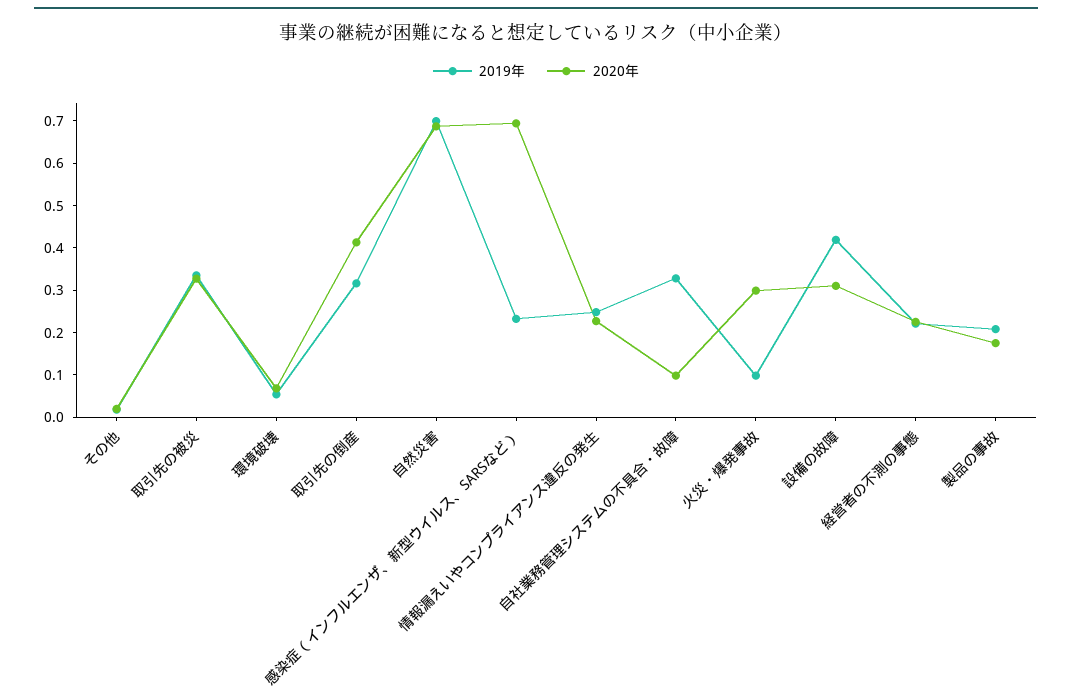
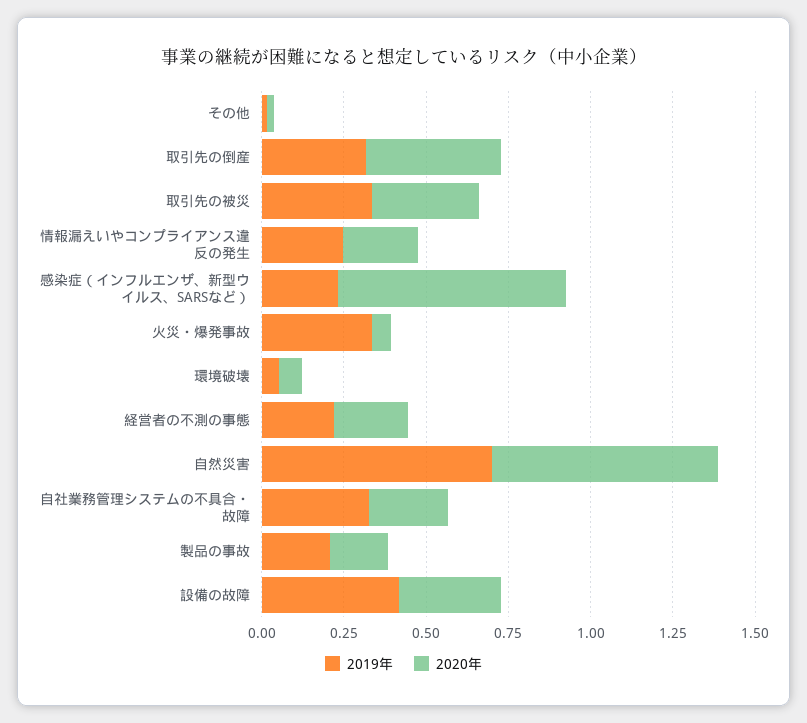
  {
    "2019年": {
      "その他": 0.02,
      "取引先の被災": 0.34,
      "環境破壊": 0.06,
      "取引先の倒産": 0.32,
      "自然災害": 0.7,
      "感染症（インフルエンザ、新型ウイルス、SARSなど）": 0.24,
      "情報漏えいやコンプライアンス違反の発生": 0.24,
      "自社業務管理システムの不具合・故障": 0.32,
-     "火災・爆発事故": 0.1,
+     "火災・爆発事故": 0.35,
      "設備の故障": 0.42,
      "経営者の不測の事態": 0.22,
      "製品の事故": 0.2
    },
    "2020年": {
      "その他": 0.02,
      "取引先の被災": 0.32,
      "環境破壊": 0.06,
      "取引先の倒産": 0.42,
      "自然災害": 0.68,
      "感染症（インフルエンザ、新型ウイルス、SARSなど）": 0.7,
      "情報漏えいやコンプライアンス違反の発生": 0.22,
-     "自社業務管理システムの不具合・故障": 0.1,
+     "自社業務管理システムの不具合・故障": 0.25,
-     "火災・爆発事故": 0.3,
+     "火災・爆発事故": 0.05,
      "設備の故障": 0.32,
      "経営者の不測の事態": 0.22,
      "製品の事故": 0.18
    }
  }

